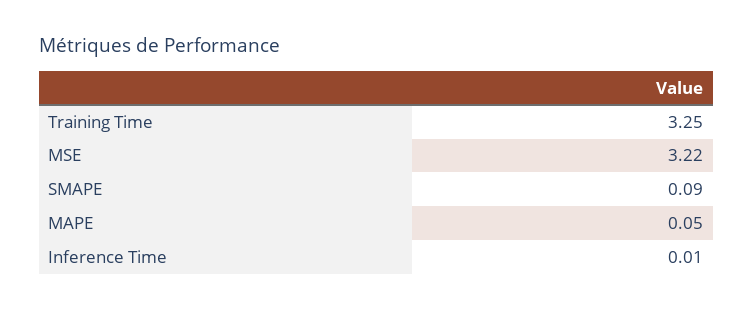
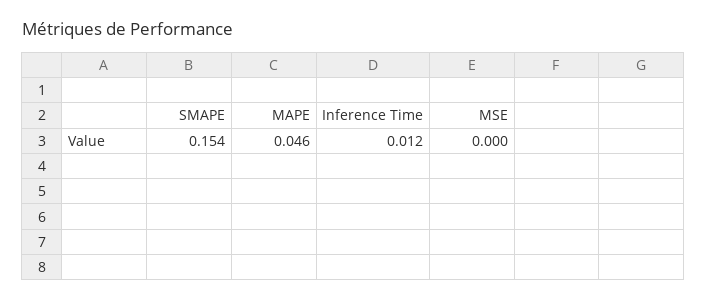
  {
-   "Training Time": 3.25,
-   "MSE": 3.22,
+   "MSE": 0,
-   "SMAPE": 0.09,
+   "SMAPE": 0.154,
    "MAPE": 0.046,
    "Inference Time": 0.012
  }

